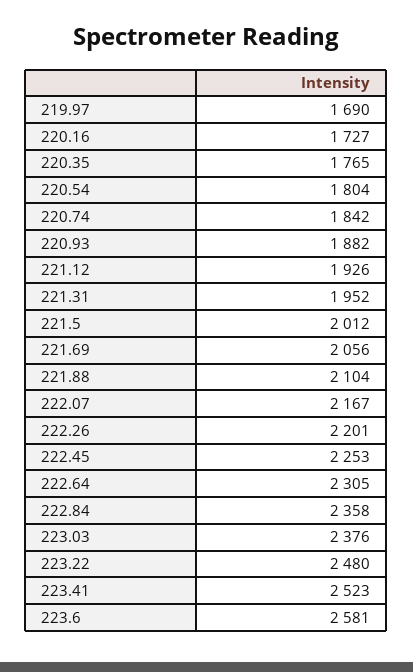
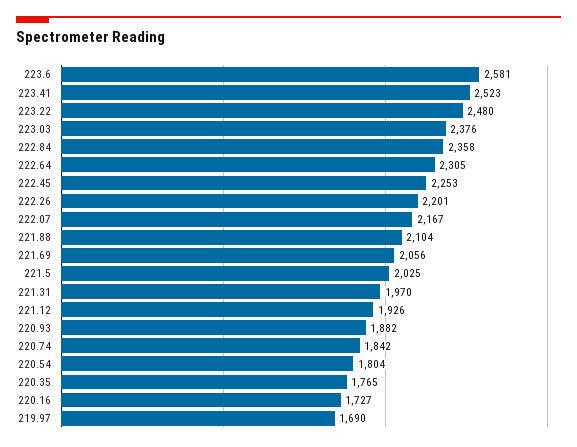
  {
    "219.97": 1690,
    "220.16": 1727,
    "220.35": 1765,
    "220.54": 1804,
    "220.74": 1842,
    "220.93": 1882,
    "221.12": 1926,
-   "221.31": 1952,
+   "221.31": 1970,
-   "221.5": 2012,
+   "221.5": 2025,
    "221.69": 2056,
    "221.88": 2104,
    "222.07": 2167,
    "222.26": 2201,
    "222.45": 2253,
    "222.64": 2305,
    "222.84": 2358,
    "223.03": 2376,
    "223.22": 2480,
    "223.41": 2523,
    "223.6": 2581
  }

